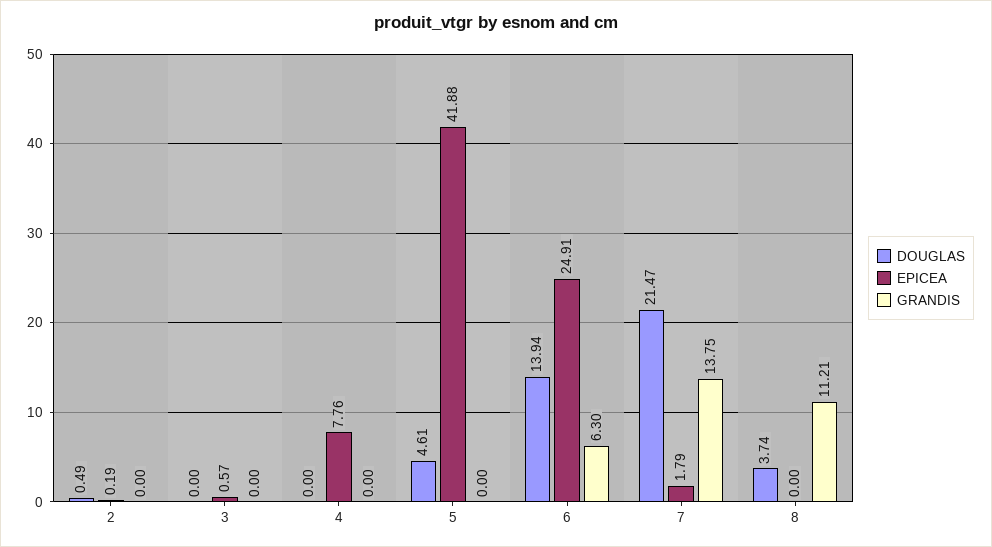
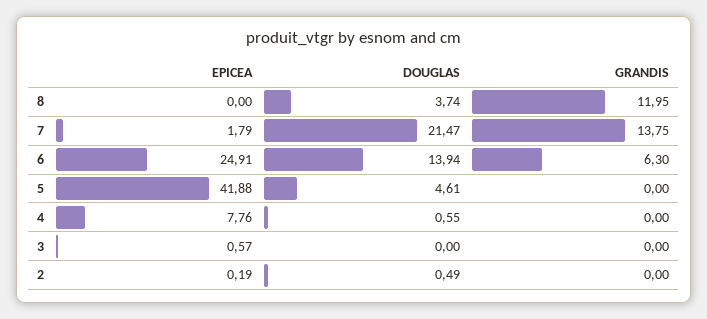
  {
    "DOUGLAS": {
      "2": 0.49,
      "3": 0,
-     "4": 0,
+     "4": 0.55,
      "5": 4.61,
      "6": 13.94,
      "7": 21.47,
      "8": 3.74
    },
    "EPICEA": {
      "2": 0.19,
      "3": 0.57,
      "4": 7.76,
      "5": 41.88,
      "6": 24.91,
      "7": 1.79,
      "8": 0
    },
    "GRANDIS": {
      "2": 0,
      "3": 0,
      "4": 0,
      "5": 0,
      "6": 6.3,
      "7": 13.75,
-     "8": 11.21
+     "8": 11.95
    }
  }

